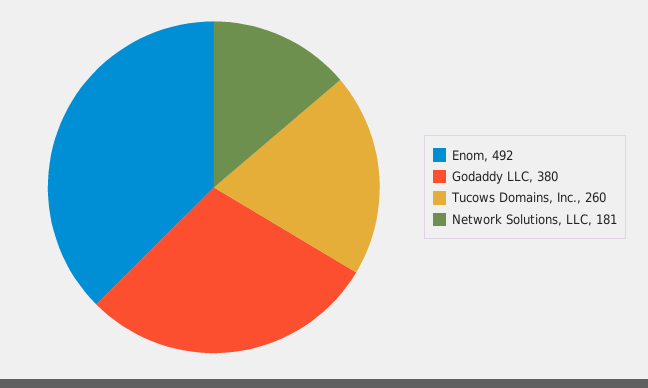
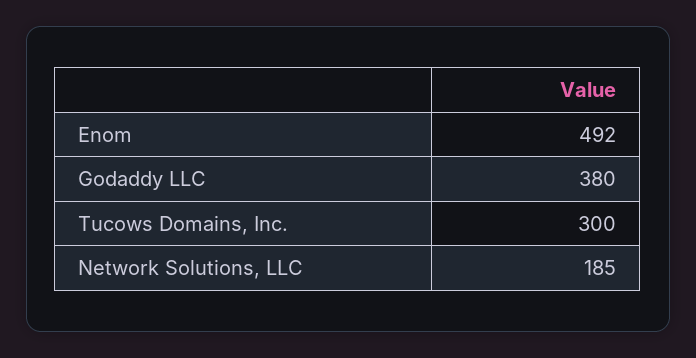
  {
    "Enom": 492,
    "Godaddy LLC": 380,
-   "Tucows Domains, Inc.": 260,
+   "Tucows Domains, Inc.": 300,
-   "Network Solutions, LLC": 181
+   "Network Solutions, LLC": 185
  }

